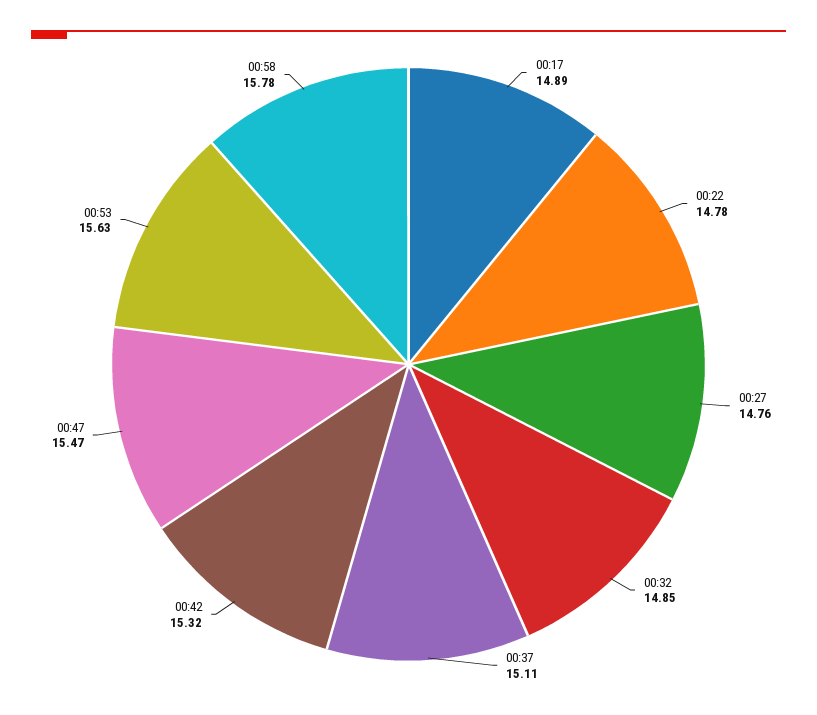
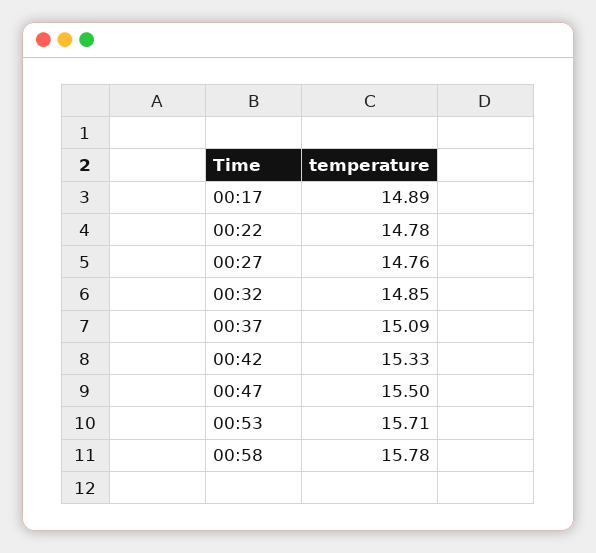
  {
    "00:17": 14.89,
    "00:22": 14.78,
    "00:27": 14.76,
    "00:32": 14.85,
-   "00:37": 15.11,
+   "00:37": 15.09,
-   "00:42": 15.32,
+   "00:42": 15.33,
-   "00:47": 15.47,
+   "00:47": 15.5,
-   "00:53": 15.63,
+   "00:53": 15.71,
    "00:58": 15.78
  }

